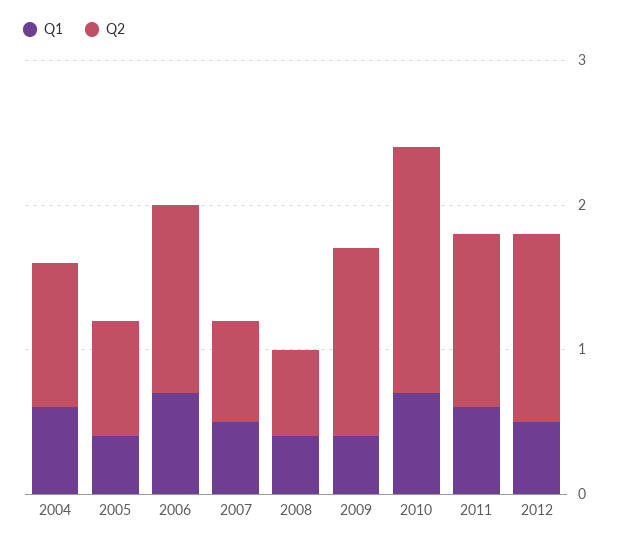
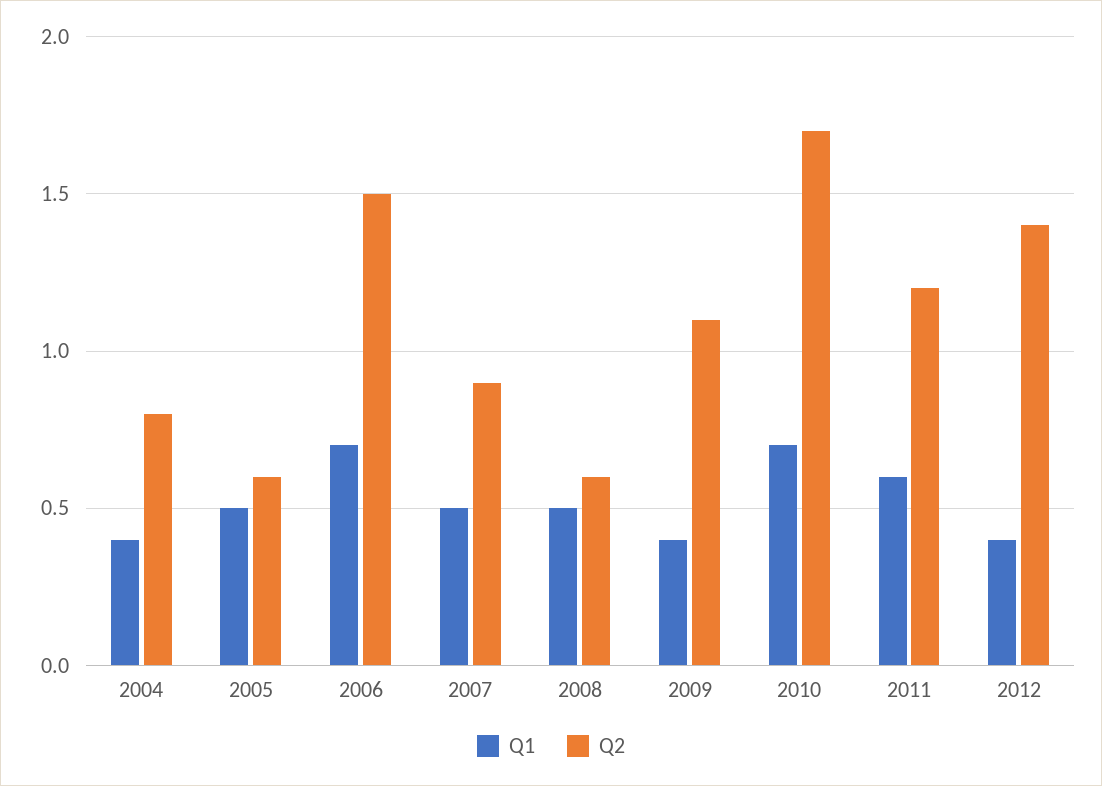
  {
    "Q1": {
-     "2004": 0.6,
+     "2004": 0.4,
-     "2005": 0.4,
+     "2005": 0.5,
      "2006": 0.7,
      "2007": 0.5,
-     "2008": 0.4,
+     "2008": 0.5,
      "2009": 0.4,
      "2010": 0.7,
      "2011": 0.6,
-     "2012": 0.5
+     "2012": 0.4
    },
    "Q2": {
-     "2004": 1,
+     "2004": 0.8,
-     "2005": 0.8,
+     "2005": 0.6,
-     "2006": 1.3,
+     "2006": 1.5,
-     "2007": 0.7,
+     "2007": 0.9,
      "2008": 0.6,
-     "2009": 1.3,
+     "2009": 1.1,
      "2010": 1.7,
      "2011": 1.2,
-     "2012": 1.3
+     "2012": 1.4
    }
  }

